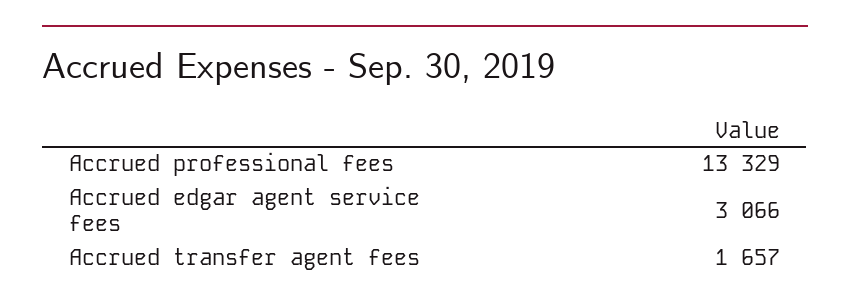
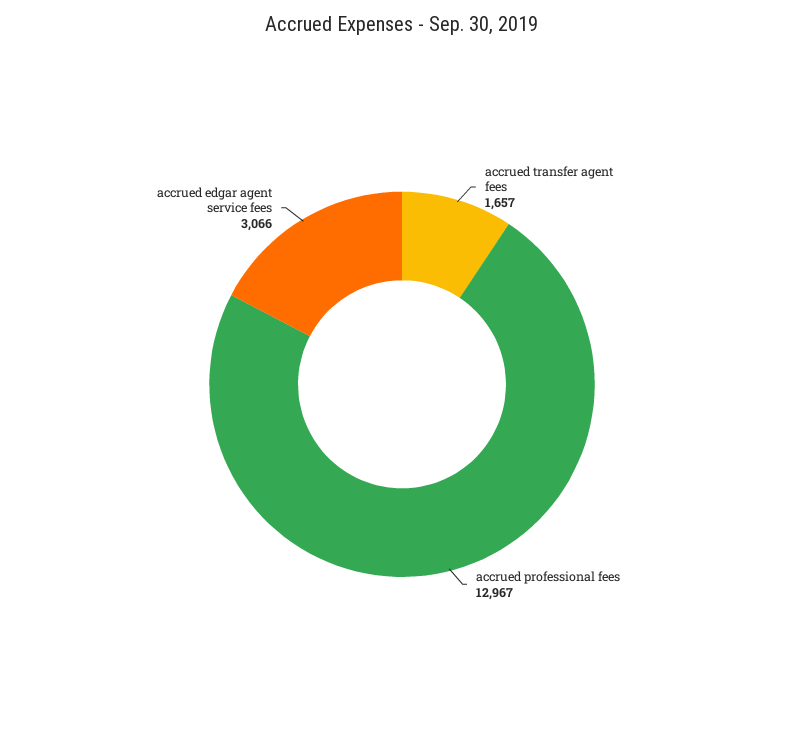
  {
-   "Accrued professional fees": 13329,
+   "Accrued professional fees": 12967,
    "Accrued edgar agent service fees": 3066,
    "Accrued transfer agent fees": 1657
  }

